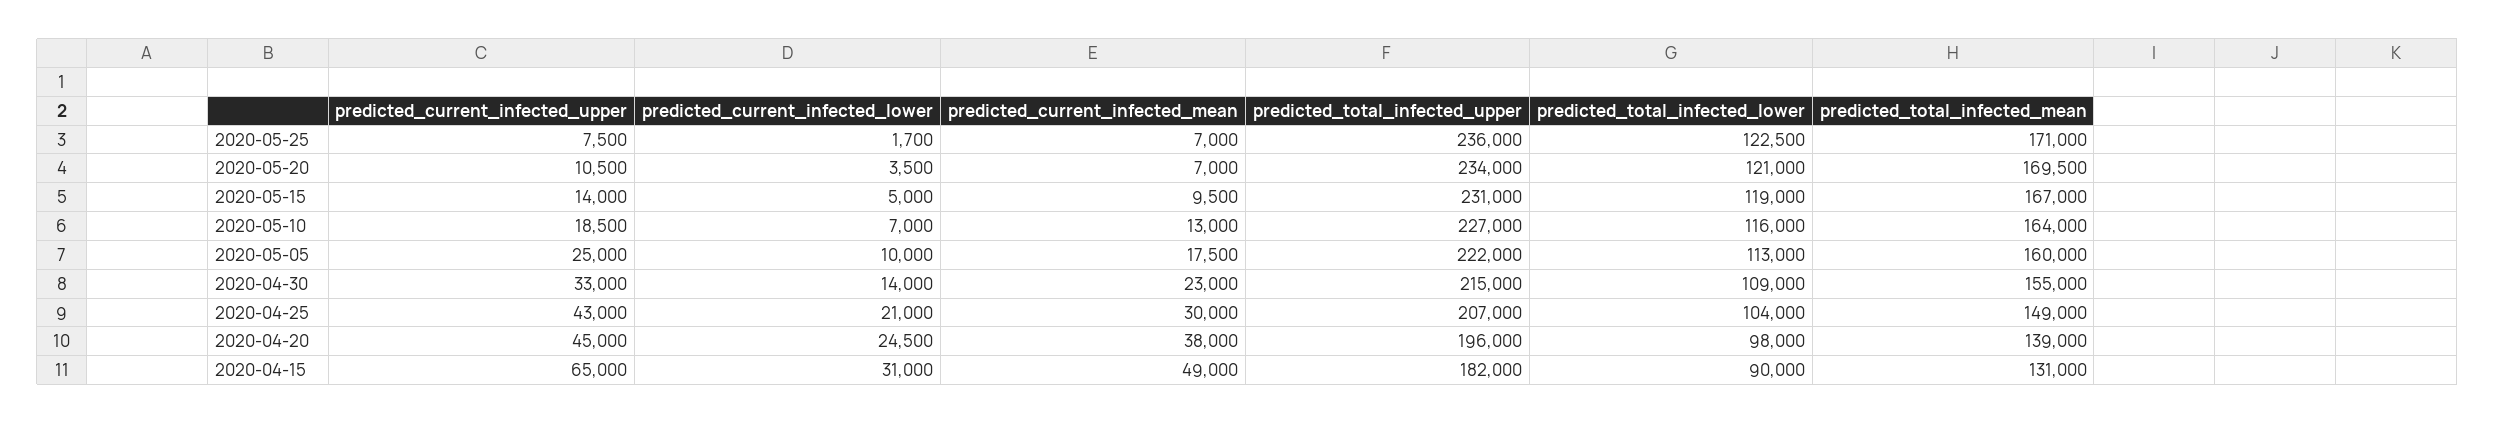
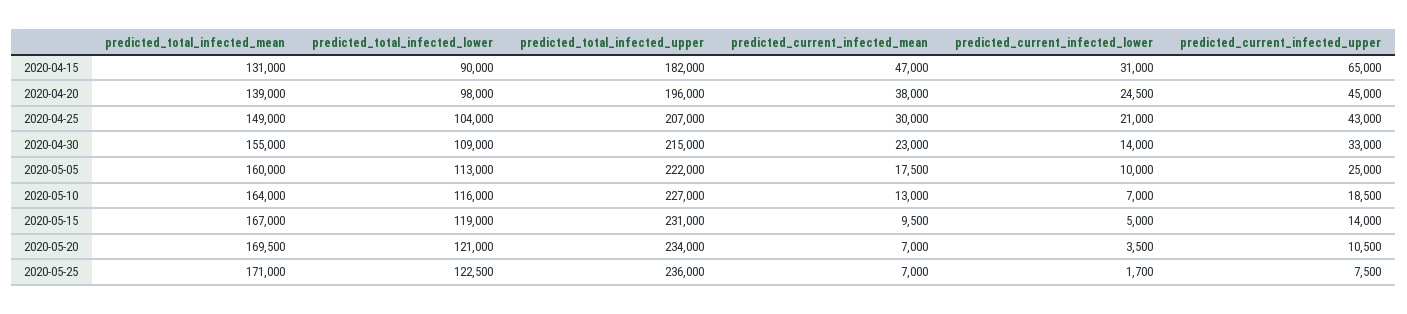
  {
    "predicted_current_infected_upper": {
      "2020-05-25": 7500,
      "2020-05-20": 10500,
      "2020-05-15": 14000,
      "2020-05-10": 18500,
      "2020-05-05": 25000,
      "2020-04-30": 33000,
      "2020-04-25": 43000,
      "2020-04-20": 45000,
      "2020-04-15": 65000
    },
    "predicted_current_infected_lower": {
      "2020-05-25": 1700,
      "2020-05-20": 3500,
      "2020-05-15": 5000,
      "2020-05-10": 7000,
      "2020-05-05": 10000,
      "2020-04-30": 14000,
      "2020-04-25": 21000,
      "2020-04-20": 24500,
      "2020-04-15": 31000
    },
    "predicted_current_infected_mean": {
      "2020-05-25": 7000,
      "2020-05-20": 7000,
      "2020-05-15": 9500,
      "2020-05-10": 13000,
      "2020-05-05": 17500,
      "2020-04-30": 23000,
      "2020-04-25": 30000,
      "2020-04-20": 38000,
-     "2020-04-15": 49000
+     "2020-04-15": 47000
    },
    "predicted_total_infected_upper": {
      "2020-05-25": 236000,
      "2020-05-20": 234000,
      "2020-05-15": 231000,
      "2020-05-10": 227000,
      "2020-05-05": 222000,
      "2020-04-30": 215000,
      "2020-04-25": 207000,
      "2020-04-20": 196000,
      "2020-04-15": 182000
    },
    "predicted_total_infected_lower": {
      "2020-05-25": 122500,
      "2020-05-20": 121000,
      "2020-05-15": 119000,
      "2020-05-10": 116000,
      "2020-05-05": 113000,
      "2020-04-30": 109000,
      "2020-04-25": 104000,
      "2020-04-20": 98000,
      "2020-04-15": 90000
    },
    "predicted_total_infected_mean": {
      "2020-05-25": 171000,
      "2020-05-20": 169500,
      "2020-05-15": 167000,
      "2020-05-10": 164000,
      "2020-05-05": 160000,
      "2020-04-30": 155000,
      "2020-04-25": 149000,
      "2020-04-20": 139000,
      "2020-04-15": 131000
    }
  }

